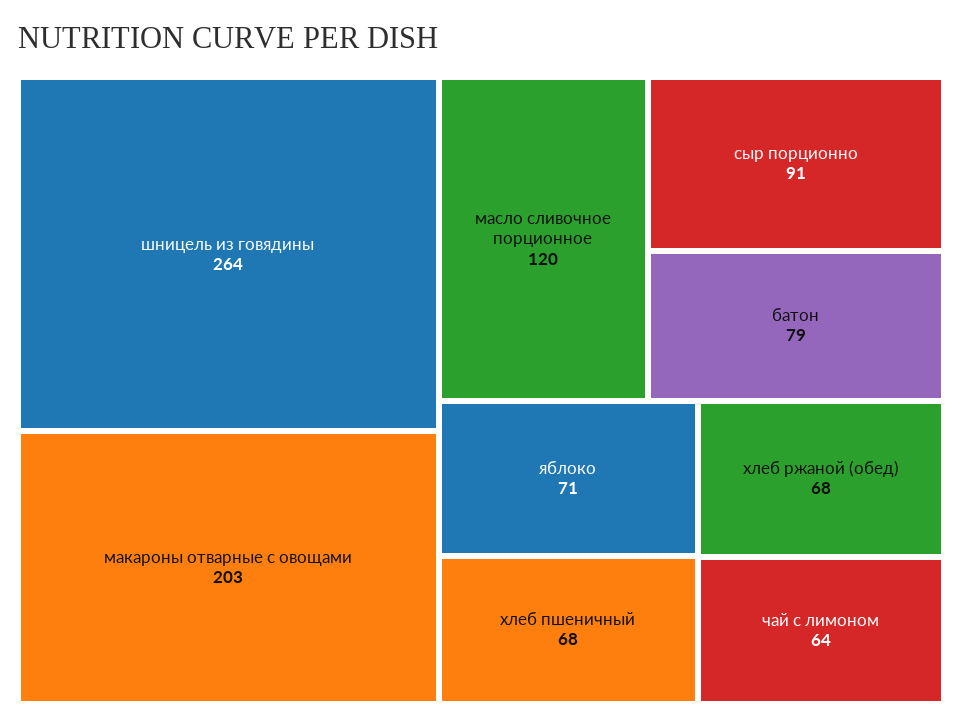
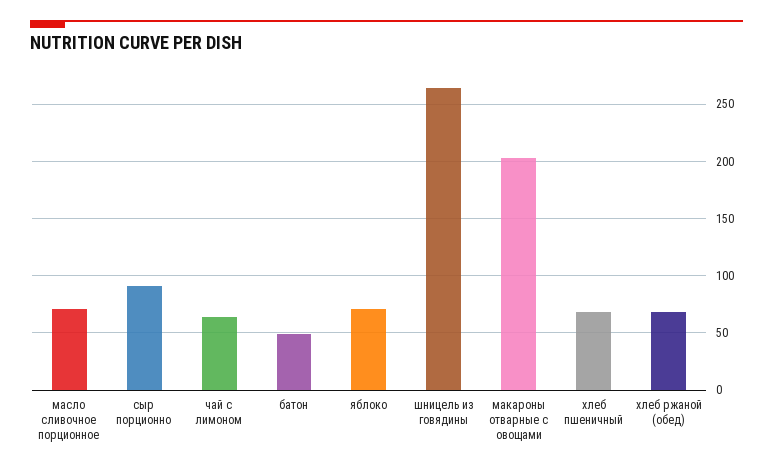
  {
    "шницель из говядины": 264,
    "макароны отварные с овощами": 203,
-   "масло сливочное порционное": 120,
+   "масло сливочное порционное": 70,
    "сыр порционно": 91,
-   "батон": 79,
+   "батон": 50,
    "яблоко": 71,
    "хлеб пшеничный": 68,
    "хлеб ржаной (обед)": 68,
    "чай с лимоном": 64
  }

